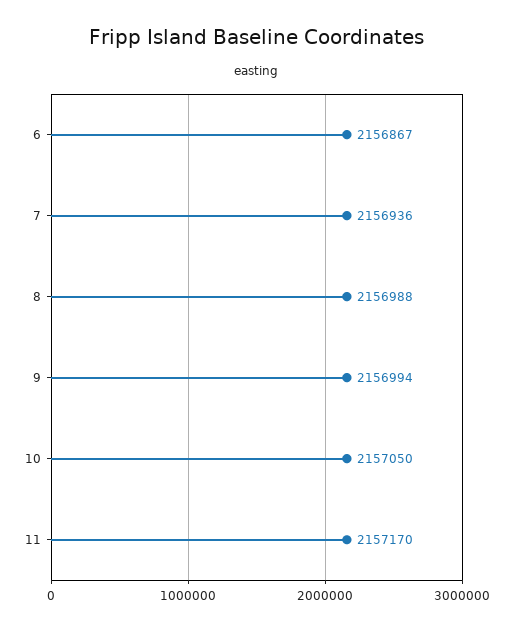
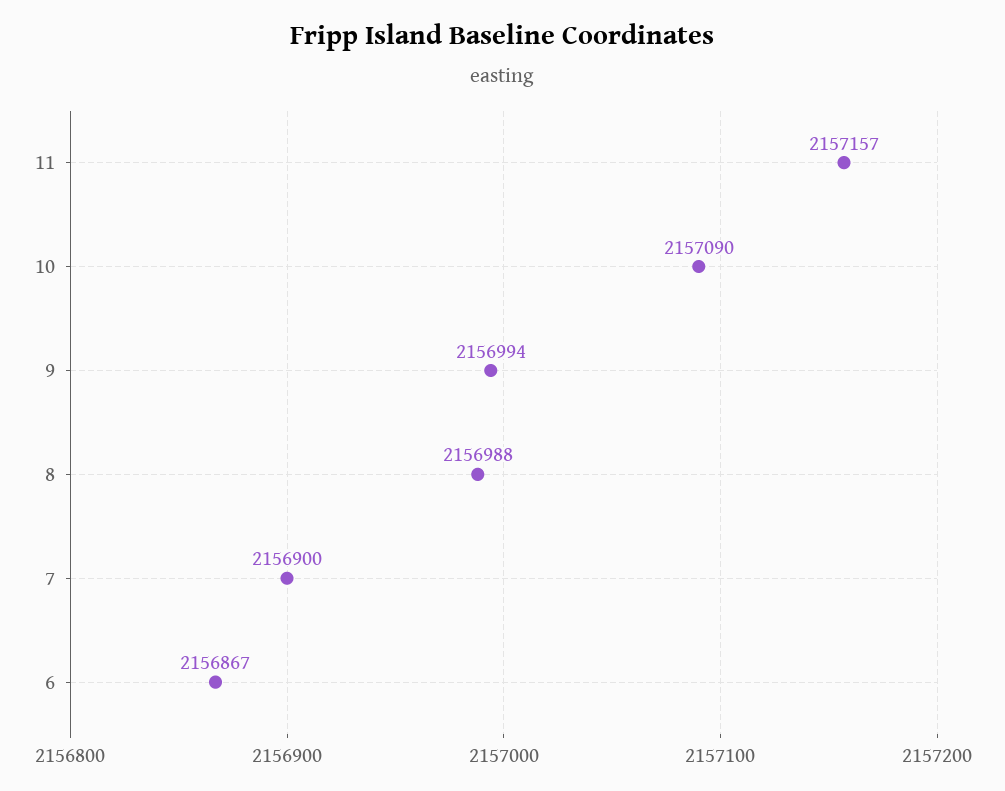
  {
    "6": 2156867,
-   "7": 2156936,
+   "7": 2156900,
    "8": 2156988,
    "9": 2156994,
-   "10": 2157050,
+   "10": 2157090,
-   "11": 2157170
+   "11": 2157157
  }

